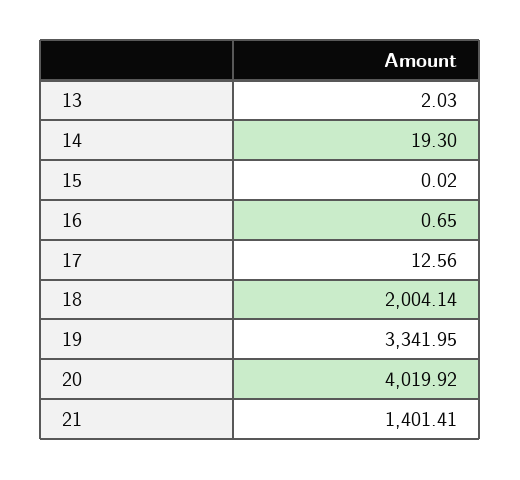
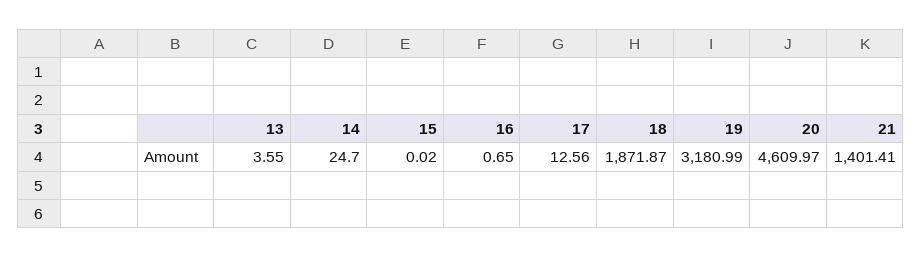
  {
-   "13": 2.03,
+   "13": 3.55,
-   "14": 19.3,
+   "14": 24.7,
    "15": 0.02,
    "16": 0.65,
    "17": 12.56,
-   "18": 2004.14,
+   "18": 1871.87,
-   "19": 3341.95,
+   "19": 3180.99,
-   "20": 4019.92,
+   "20": 4609.97,
    "21": 1401.41
  }

